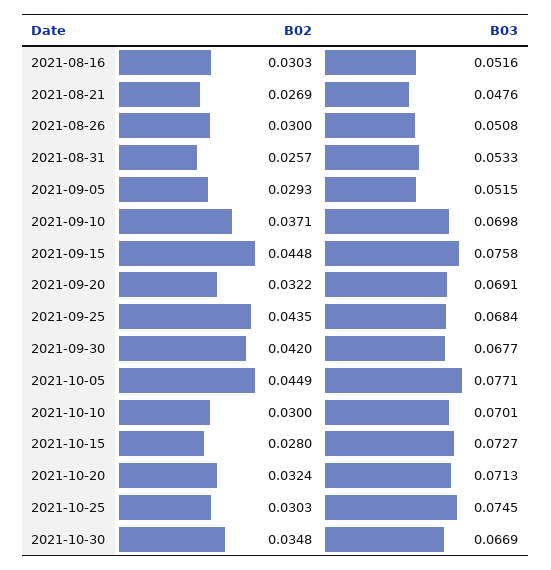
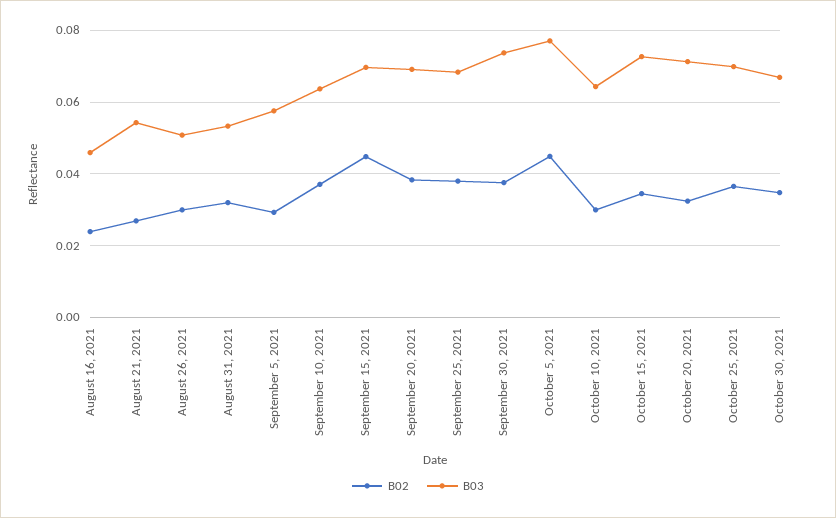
  {
    "B02": {
-     "2021-08-16": 0.0303,
+     "2021-08-16": 0.024,
      "2021-08-21": 0.0269,
      "2021-08-26": 0.03,
-     "2021-08-31": 0.0257,
+     "2021-08-31": 0.032,
      "2021-09-05": 0.0293,
      "2021-09-10": 0.0371,
      "2021-09-15": 0.0448,
-     "2021-09-20": 0.0322,
+     "2021-09-20": 0.038,
-     "2021-09-25": 0.0435,
+     "2021-09-25": 0.038,
-     "2021-09-30": 0.042,
+     "2021-09-30": 0.038,
      "2021-10-05": 0.0449,
      "2021-10-10": 0.03,
-     "2021-10-15": 0.028,
+     "2021-10-15": 0.034,
      "2021-10-20": 0.0324,
-     "2021-10-25": 0.0303,
+     "2021-10-25": 0.036,
      "2021-10-30": 0.0348
    },
    "B03": {
-     "2021-08-16": 0.0516,
+     "2021-08-16": 0.046,
-     "2021-08-21": 0.0476,
+     "2021-08-21": 0.054,
      "2021-08-26": 0.0508,
      "2021-08-31": 0.0533,
-     "2021-09-05": 0.0515,
+     "2021-09-05": 0.058,
-     "2021-09-10": 0.0698,
+     "2021-09-10": 0.064,
-     "2021-09-15": 0.0758,
+     "2021-09-15": 0.07,
      "2021-09-20": 0.0691,
      "2021-09-25": 0.0684,
-     "2021-09-30": 0.0677,
+     "2021-09-30": 0.074,
      "2021-10-05": 0.0771,
-     "2021-10-10": 0.0701,
+     "2021-10-10": 0.064,
      "2021-10-15": 0.0727,
      "2021-10-20": 0.0713,
-     "2021-10-25": 0.0745,
+     "2021-10-25": 0.07,
      "2021-10-30": 0.0669
    }
  }

